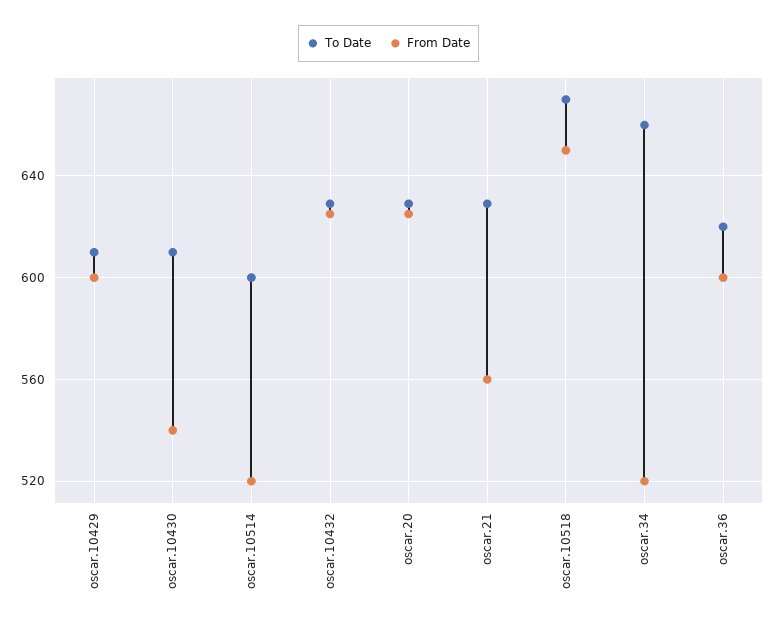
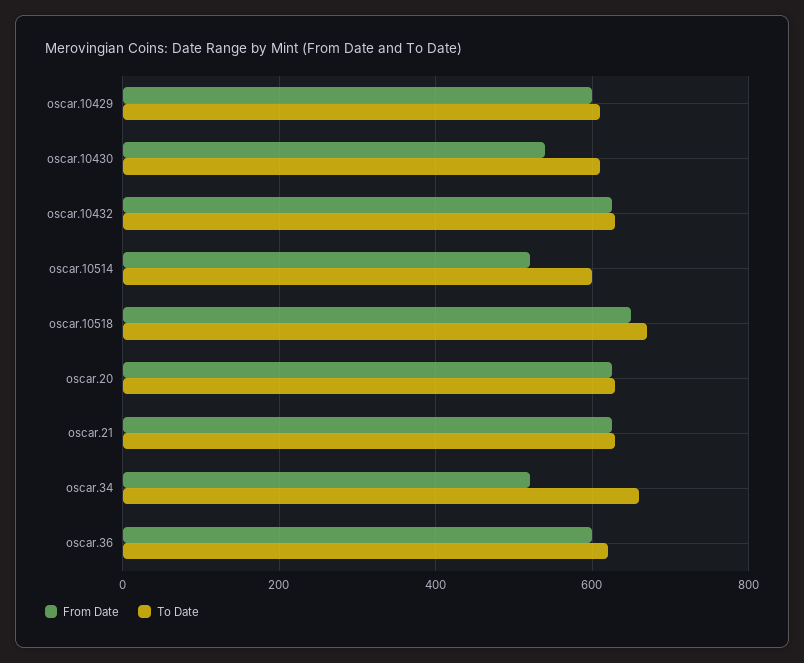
  {
    "To Date": {
      "oscar.10429": 610,
      "oscar.10430": 610,
      "oscar.10514": 600,
      "oscar.10432": 630,
      "oscar.20": 630,
      "oscar.21": 630,
      "oscar.10518": 670,
      "oscar.34": 660,
      "oscar.36": 620
    },
    "From Date": {
      "oscar.10429": 600,
      "oscar.10430": 540,
      "oscar.10514": 520,
      "oscar.10432": 625,
      "oscar.20": 625,
-     "oscar.21": 560,
+     "oscar.21": 620,
      "oscar.10518": 650,
      "oscar.34": 520,
      "oscar.36": 600
    }
  }

